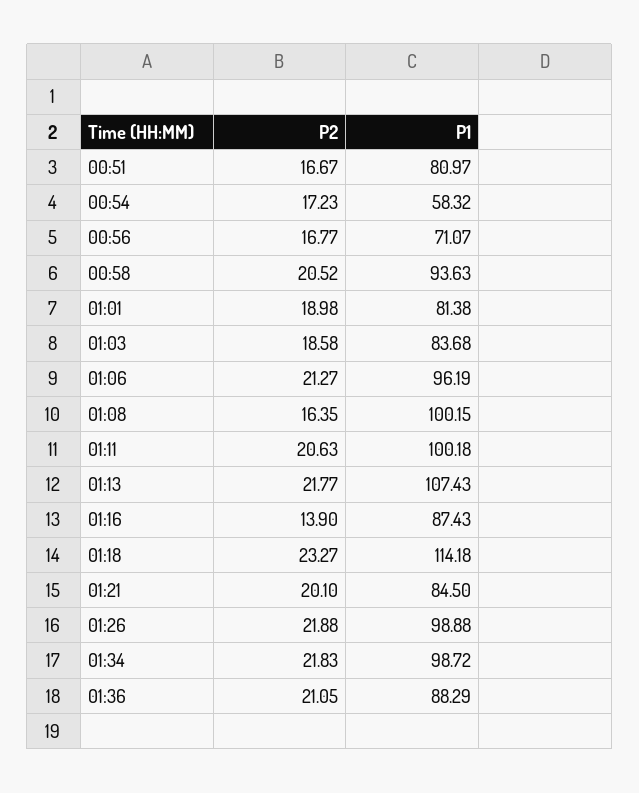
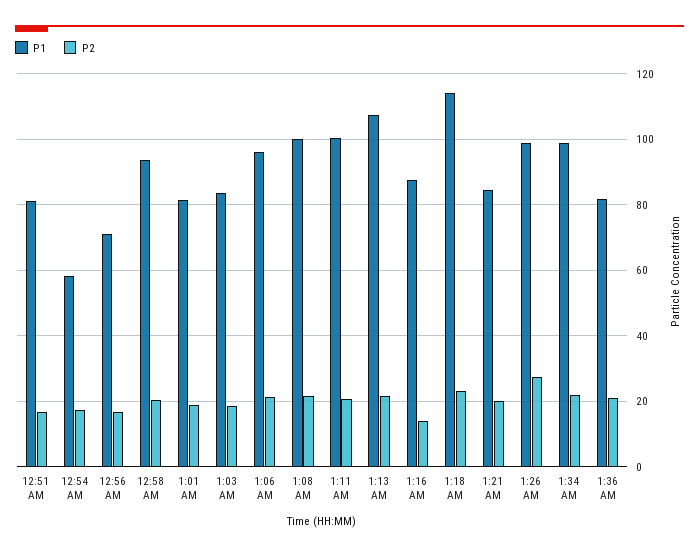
  {
    "P2": {
      "00:51": 16.67,
      "00:54": 17.23,
      "00:56": 16.77,
      "00:58": 20.52,
      "01:01": 18.98,
      "01:03": 18.58,
      "01:06": 21.27,
-     "01:08": 16.35,
+     "01:08": 22,
      "01:11": 20.63,
      "01:13": 21.77,
      "01:16": 13.9,
      "01:18": 23.27,
      "01:21": 20.1,
-     "01:26": 21.88,
+     "01:26": 28,
      "01:34": 21.83,
      "01:36": 21.05
    },
    "P1": {
      "00:51": 80.97,
      "00:54": 58.32,
      "00:56": 71.07,
      "00:58": 93.63,
      "01:01": 81.38,
      "01:03": 83.68,
      "01:06": 96.19,
      "01:08": 100.15,
      "01:11": 100.18,
      "01:13": 107.43,
      "01:16": 87.43,
      "01:18": 114.18,
      "01:21": 84.5,
      "01:26": 98.88,
      "01:34": 98.72,
-     "01:36": 88.29
+     "01:36": 82
    }
  }

